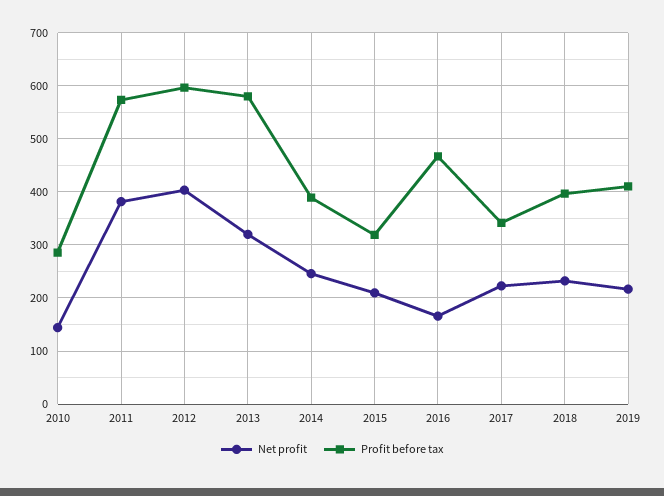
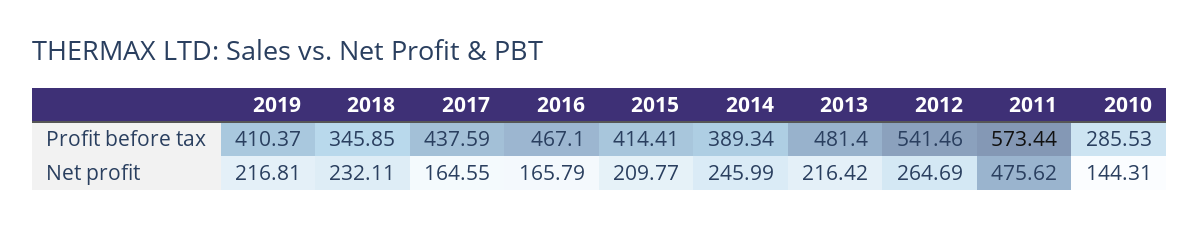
  {
    "Net profit": {
      "2010": 144.31,
-     "2011": 380,
+     "2011": 475.62,
-     "2012": 400,
+     "2012": 264.69,
-     "2013": 320,
+     "2013": 216.42,
      "2014": 245.99,
      "2015": 209.77,
      "2016": 165.79,
-     "2017": 220,
+     "2017": 164.55,
      "2018": 232.11,
      "2019": 216.81
    },
    "Profit before tax": {
      "2010": 285.53,
      "2011": 573.44,
-     "2012": 600,
+     "2012": 541.46,
-     "2013": 580,
+     "2013": 481.4,
      "2014": 389.34,
-     "2015": 320,
+     "2015": 414.41,
      "2016": 467.1,
-     "2017": 340,
+     "2017": 437.59,
-     "2018": 400,
+     "2018": 345.85,
      "2019": 410.37
    }
  }

